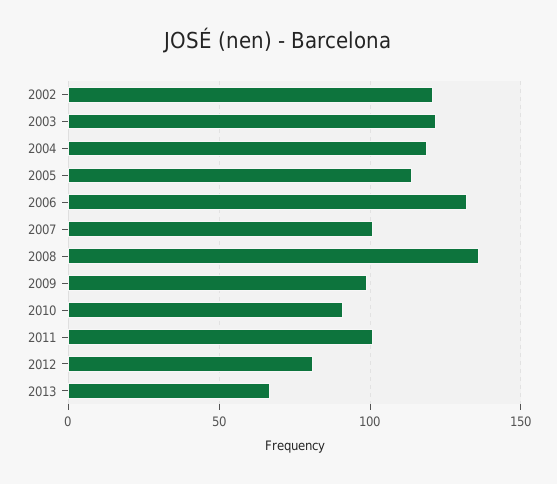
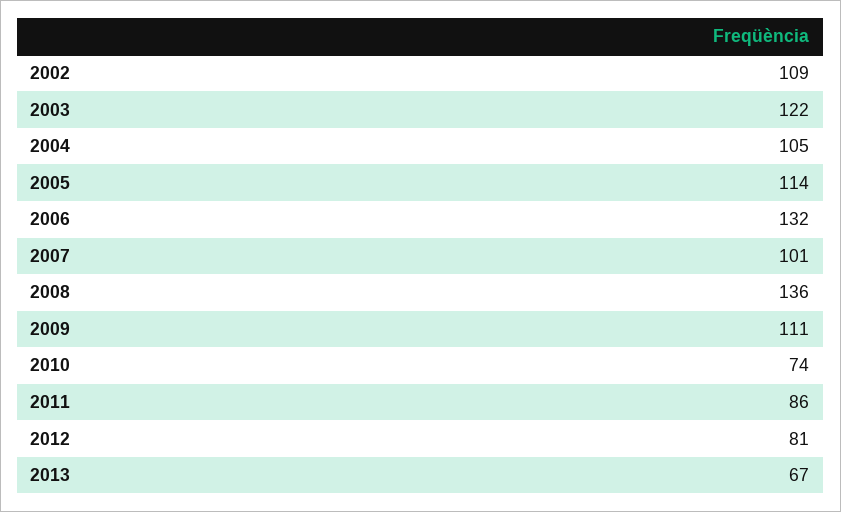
  {
-   "2002": 120,
+   "2002": 109,
    "2003": 122,
-   "2004": 120,
+   "2004": 105,
    "2005": 114,
    "2006": 132,
    "2007": 101,
    "2008": 136,
-   "2009": 100,
+   "2009": 111,
-   "2010": 90,
+   "2010": 74,
-   "2011": 100,
+   "2011": 86,
    "2012": 81,
    "2013": 67
  }

